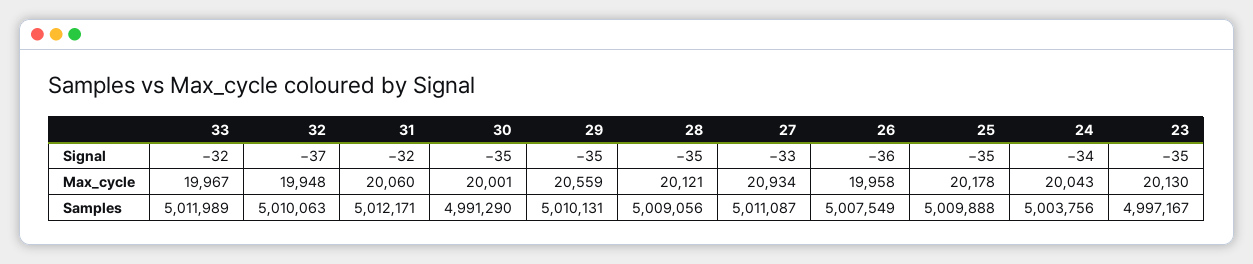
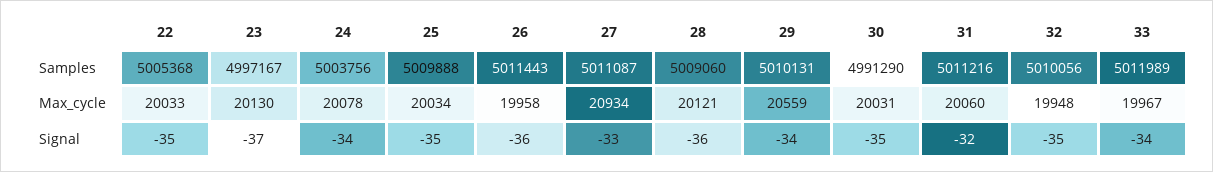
  {
    "33": {
-     "Signal": -32,
+     "Signal": -34,
      "Max_cycle": 19967,
      "Samples": 5011989
    },
    "32": {
-     "Signal": -37,
+     "Signal": -35,
      "Max_cycle": 19948,
-     "Samples": 5010063
+     "Samples": 5010056
    },
    "31": {
      "Signal": -32,
      "Max_cycle": 20060,
-     "Samples": 5012171
+     "Samples": 5011216
    },
    "30": {
      "Signal": -35,
-     "Max_cycle": 20001,
+     "Max_cycle": 20031,
      "Samples": 4991290
    },
    "29": {
-     "Signal": -35,
+     "Signal": -34,
      "Max_cycle": 20559,
      "Samples": 5010131
    },
    "28": {
-     "Signal": -35,
+     "Signal": -36,
      "Max_cycle": 20121,
-     "Samples": 5009056
+     "Samples": 5009060
    },
    "27": {
      "Signal": -33,
      "Max_cycle": 20934,
      "Samples": 5011087
    },
    "26": {
      "Signal": -36,
      "Max_cycle": 19958,
-     "Samples": 5007549
+     "Samples": 5011443
    },
    "25": {
      "Signal": -35,
-     "Max_cycle": 20178,
+     "Max_cycle": 20034,
      "Samples": 5009888
    },
    "24": {
      "Signal": -34,
-     "Max_cycle": 20043,
+     "Max_cycle": 20078,
      "Samples": 5003756
    },
    "23": {
-     "Signal": -35,
+     "Signal": -37,
      "Max_cycle": 20130,
      "Samples": 4997167
-   }
+   },
+   "22": {
+     "Samples": 5005368,
+     "Max_cycle": 20033,
+     "Signal": -35
+   }
  }

